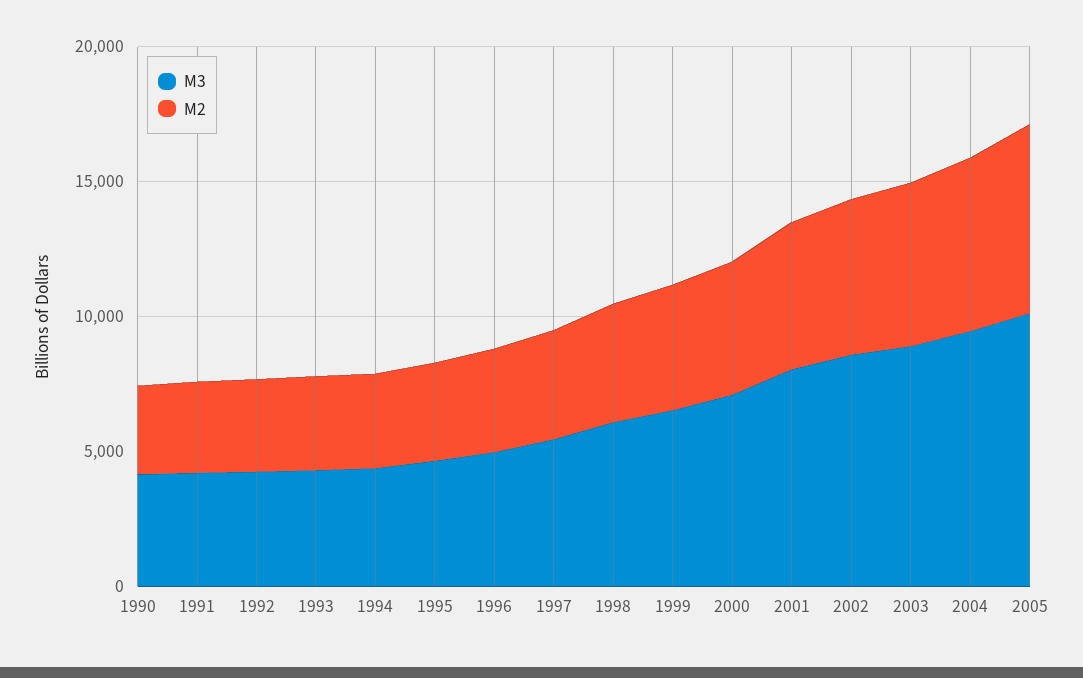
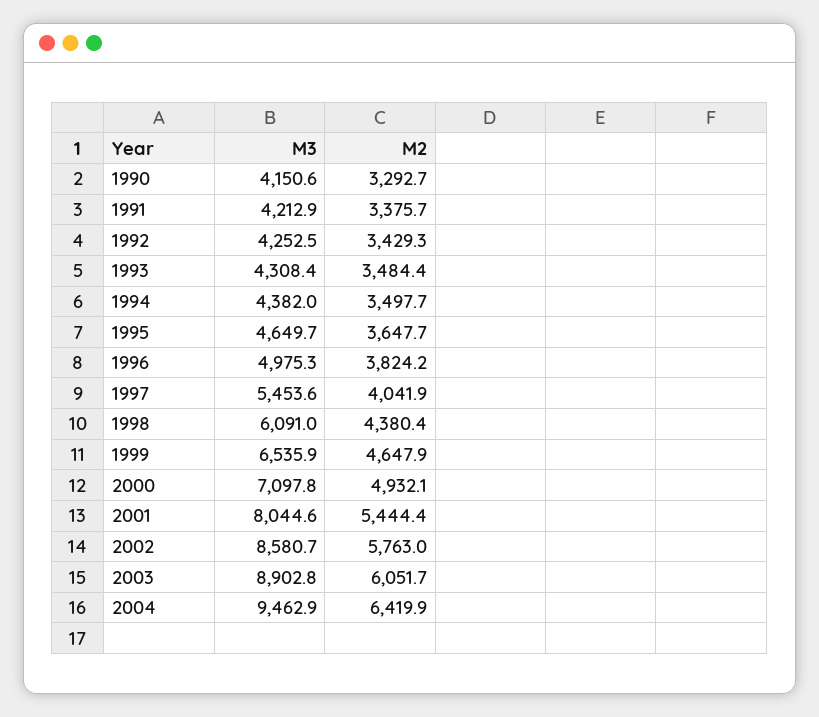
  {
    "M3": {
      "1990": 4150.6,
      "1991": 4212.9,
      "1992": 4252.5,
      "1993": 4308.4,
      "1994": 4382,
      "1995": 4649.7,
      "1996": 4975.3,
      "1997": 5453.6,
      "1998": 6091,
      "1999": 6535.9,
      "2000": 7097.8,
      "2001": 8044.6,
      "2002": 8580.7,
      "2003": 8902.8,
-     "2004": 9462.9,
+     "2004": 9462.9
-     "2005": 10000
    },
    "M2": {
      "1990": 3292.7,
      "1991": 3375.7,
      "1992": 3429.3,
      "1993": 3484.4,
      "1994": 3497.7,
      "1995": 3647.7,
      "1996": 3824.2,
      "1997": 4041.9,
      "1998": 4380.4,
      "1999": 4647.9,
      "2000": 4932.1,
      "2001": 5444.4,
      "2002": 5763,
      "2003": 6051.7,
-     "2004": 6419.9,
+     "2004": 6419.9
-     "2005": 7000
    }
  }

